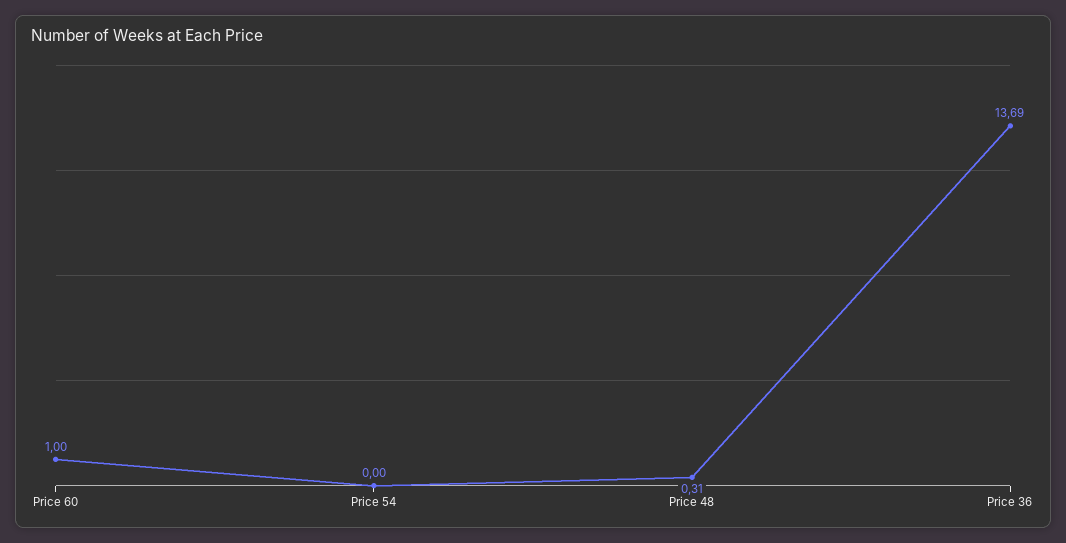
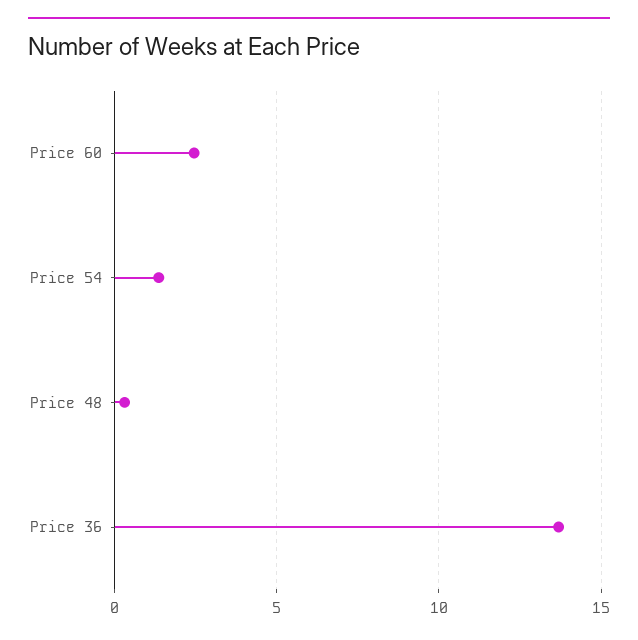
  {
-   "Price 60": 1,
+   "Price 60": 2.5,
-   "Price 54": 0,
+   "Price 54": 1.5,
    "Price 48": 0.31,
    "Price 36": 13.69
  }

